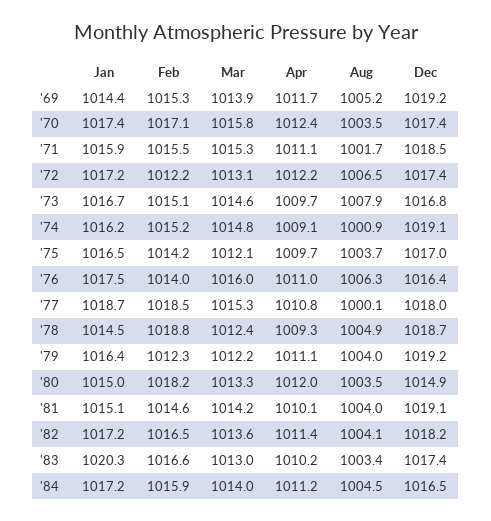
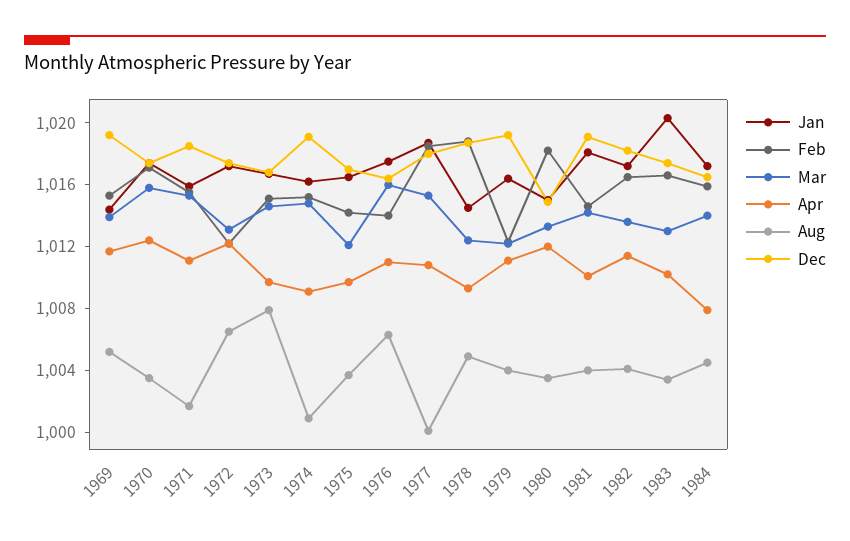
  {
    "Jan": {
      "'69": 1014.4,
      "'70": 1017.4,
      "'71": 1015.9,
      "'72": 1017.2,
      "'73": 1016.7,
      "'74": 1016.2,
      "'75": 1016.5,
      "'76": 1017.5,
      "'77": 1018.7,
      "'78": 1014.5,
      "'79": 1016.4,
      "'80": 1015,
-     "'81": 1015.1,
+     "'81": 1018,
      "'82": 1017.2,
      "'83": 1020.3,
      "'84": 1017.2
    },
    "Feb": {
      "'69": 1015.3,
      "'70": 1017.1,
      "'71": 1015.5,
      "'72": 1012.2,
      "'73": 1015.1,
      "'74": 1015.2,
      "'75": 1014.2,
      "'76": 1014,
      "'77": 1018.5,
      "'78": 1018.8,
      "'79": 1012.3,
      "'80": 1018.2,
      "'81": 1014.6,
      "'82": 1016.5,
      "'83": 1016.6,
      "'84": 1015.9
    },
    "Mar": {
      "'69": 1013.9,
      "'70": 1015.8,
      "'71": 1015.3,
      "'72": 1013.1,
      "'73": 1014.6,
      "'74": 1014.8,
      "'75": 1012.1,
      "'76": 1016,
      "'77": 1015.3,
      "'78": 1012.4,
      "'79": 1012.2,
      "'80": 1013.3,
      "'81": 1014.2,
      "'82": 1013.6,
      "'83": 1013,
      "'84": 1014
    },
    "Apr": {
      "'69": 1011.7,
      "'70": 1012.4,
      "'71": 1011.1,
      "'72": 1012.2,
      "'73": 1009.7,
      "'74": 1009.1,
      "'75": 1009.7,
      "'76": 1011,
      "'77": 1010.8,
      "'78": 1009.3,
      "'79": 1011.1,
      "'80": 1012,
      "'81": 1010.1,
      "'82": 1011.4,
      "'83": 1010.2,
-     "'84": 1011.2
+     "'84": 1008
    },
    "Aug": {
      "'69": 1005.2,
      "'70": 1003.5,
      "'71": 1001.7,
      "'72": 1006.5,
      "'73": 1007.9,
      "'74": 1000.9,
      "'75": 1003.7,
      "'76": 1006.3,
      "'77": 1000.1,
      "'78": 1004.9,
      "'79": 1004,
      "'80": 1003.5,
      "'81": 1004,
      "'82": 1004.1,
      "'83": 1003.4,
      "'84": 1004.5
    },
    "Dec": {
      "'69": 1019.2,
      "'70": 1017.4,
      "'71": 1018.5,
      "'72": 1017.4,
      "'73": 1016.8,
      "'74": 1019.1,
      "'75": 1017,
      "'76": 1016.4,
      "'77": 1018,
      "'78": 1018.7,
      "'79": 1019.2,
      "'80": 1014.9,
      "'81": 1019.1,
      "'82": 1018.2,
      "'83": 1017.4,
      "'84": 1016.5
    }
  }

